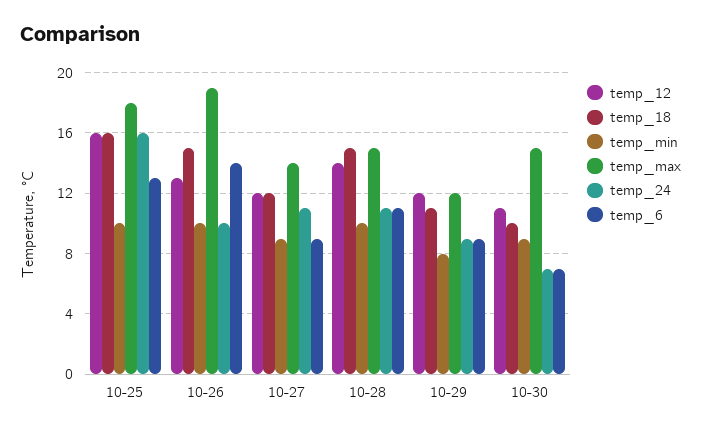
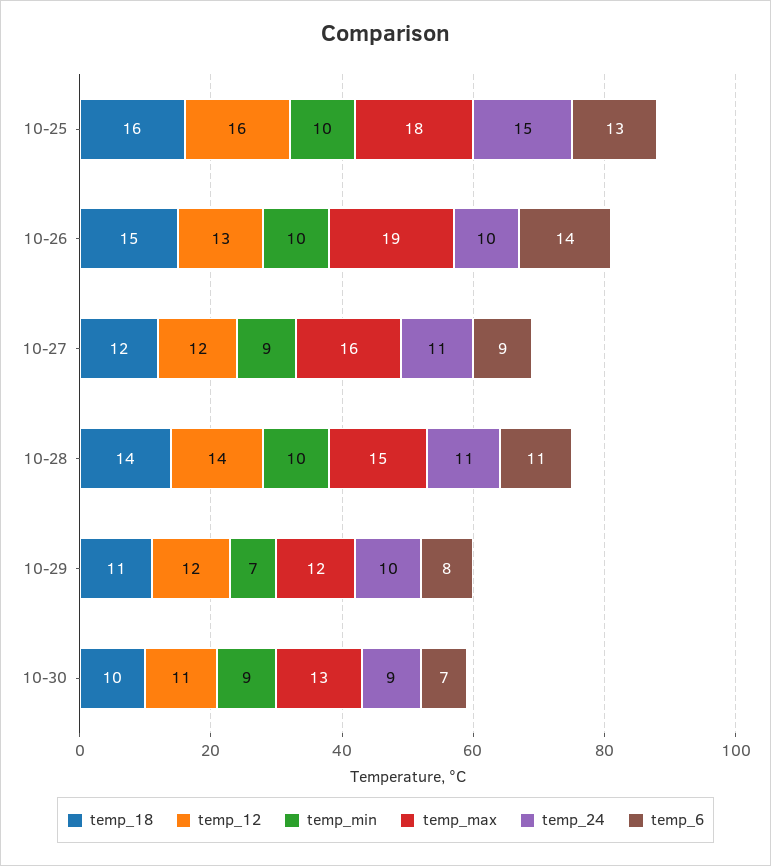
  {
    "temp_12": {
      "10-25": 16,
      "10-26": 13,
      "10-27": 12,
      "10-28": 14,
      "10-29": 12,
      "10-30": 11
    },
    "temp_18": {
      "10-25": 16,
      "10-26": 15,
      "10-27": 12,
-     "10-28": 15,
+     "10-28": 14,
      "10-29": 11,
      "10-30": 10
    },
    "temp_min": {
      "10-25": 10,
      "10-26": 10,
      "10-27": 9,
      "10-28": 10,
-     "10-29": 8,
+     "10-29": 7,
      "10-30": 9
    },
    "temp_max": {
      "10-25": 18,
      "10-26": 19,
-     "10-27": 14,
+     "10-27": 16,
      "10-28": 15,
      "10-29": 12,
-     "10-30": 15
+     "10-30": 13
    },
    "temp_24": {
-     "10-25": 16,
+     "10-25": 15,
      "10-26": 10,
      "10-27": 11,
      "10-28": 11,
-     "10-29": 9,
+     "10-29": 10,
-     "10-30": 7
+     "10-30": 9
    },
    "temp_6": {
      "10-25": 13,
      "10-26": 14,
      "10-27": 9,
      "10-28": 11,
-     "10-29": 9,
+     "10-29": 8,
      "10-30": 7
    }
  }

